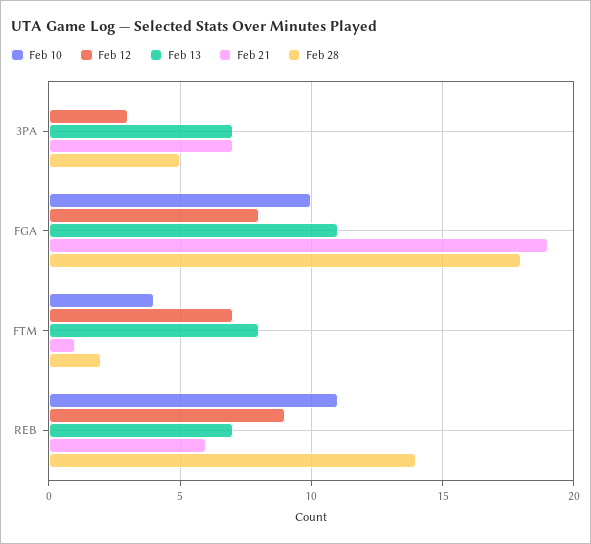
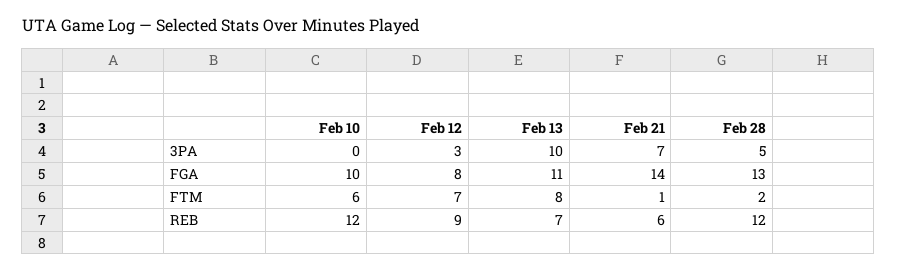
  {
    "Feb 10": {
      "3PA": 0,
      "FGA": 10,
-     "FTM": 4,
+     "FTM": 6,
-     "REB": 11
+     "REB": 12
    },
    "Feb 12": {
      "3PA": 3,
      "FGA": 8,
      "FTM": 7,
      "REB": 9
    },
    "Feb 13": {
-     "3PA": 7,
+     "3PA": 10,
      "FGA": 11,
      "FTM": 8,
      "REB": 7
    },
    "Feb 21": {
      "3PA": 7,
-     "FGA": 19,
+     "FGA": 14,
      "FTM": 1,
      "REB": 6
    },
    "Feb 28": {
      "3PA": 5,
-     "FGA": 18,
+     "FGA": 13,
      "FTM": 2,
-     "REB": 14
+     "REB": 12
    }
  }

